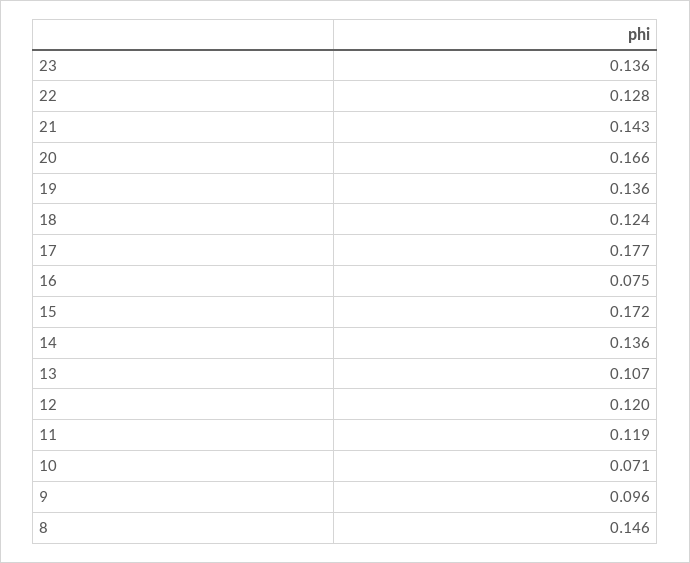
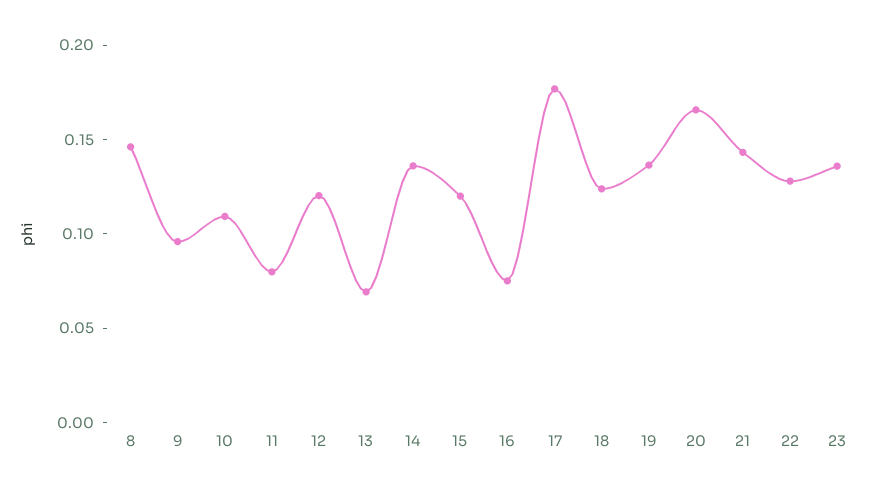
  {
    "23": 0.136,
    "22": 0.128,
    "21": 0.143,
    "20": 0.166,
    "19": 0.136,
    "18": 0.124,
    "17": 0.177,
    "16": 0.075,
-   "15": 0.172,
+   "15": 0.12,
    "14": 0.136,
-   "13": 0.107,
+   "13": 0.07,
    "12": 0.12,
-   "11": 0.119,
+   "11": 0.08,
-   "10": 0.071,
+   "10": 0.11,
    "9": 0.096,
    "8": 0.146
  }

